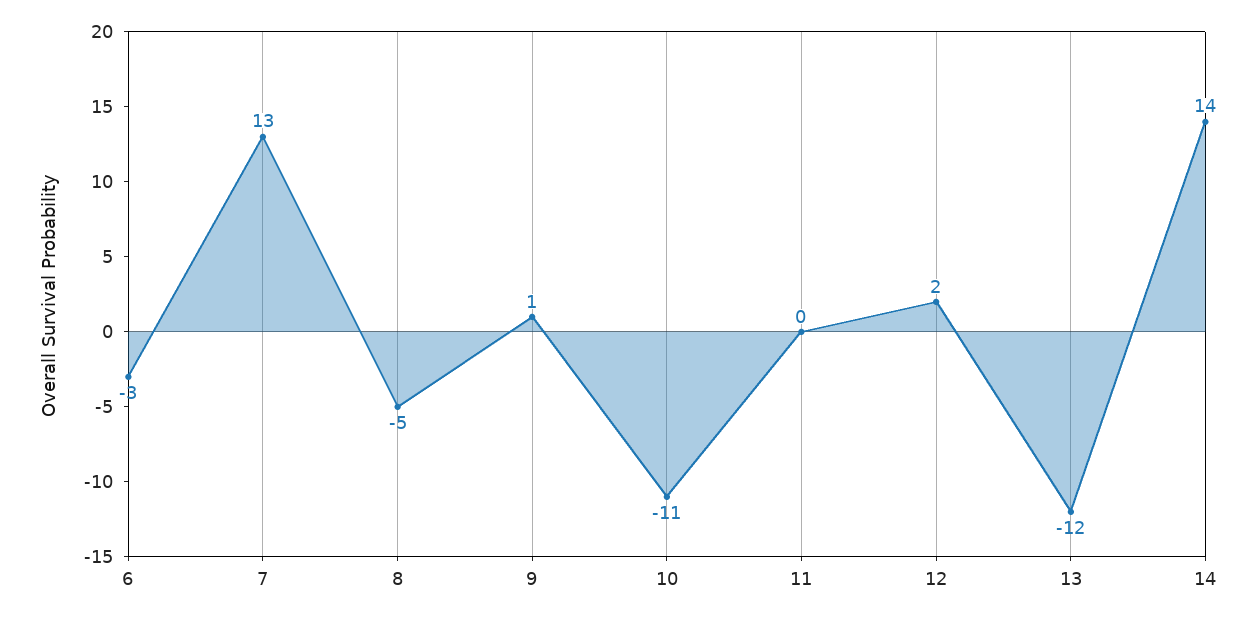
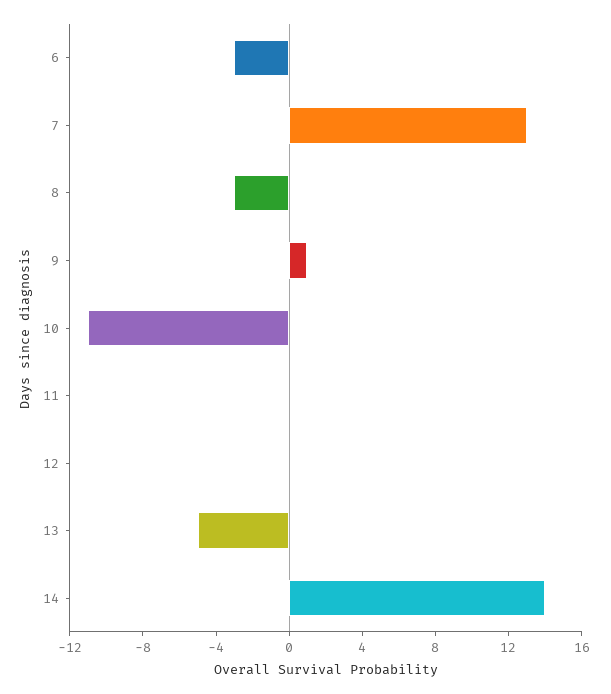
  {
    "6": -3,
    "7": 13,
-   "8": -5,
+   "8": -3,
    "9": 1,
    "10": -11,
    "11": 0,
-   "12": 2,
+   "12": 0,
-   "13": -12,
+   "13": -5,
    "14": 14
  }

